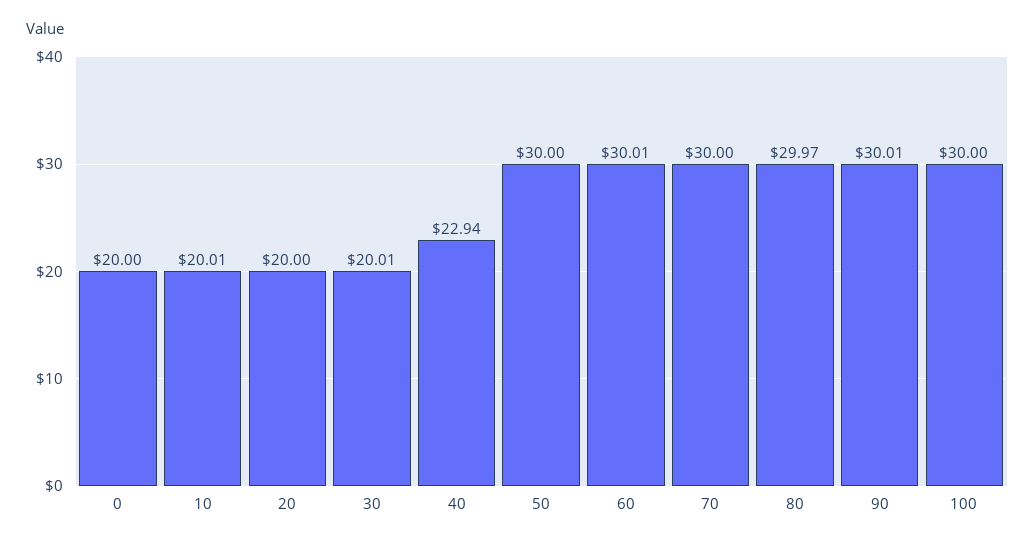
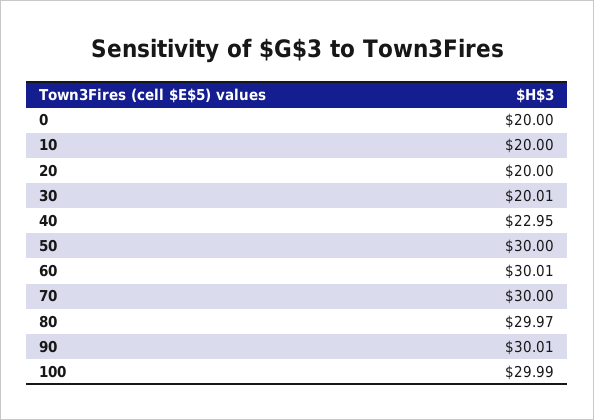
  {
    "0": 20,
-   "10": 20.01,
+   "10": 20,
    "20": 20,
    "30": 20.01,
-   "40": 22.94,
+   "40": 22.95,
    "50": 30,
    "60": 30.01,
    "70": 30,
    "80": 29.97,
    "90": 30.01,
-   "100": 30
+   "100": 29.99
  }

